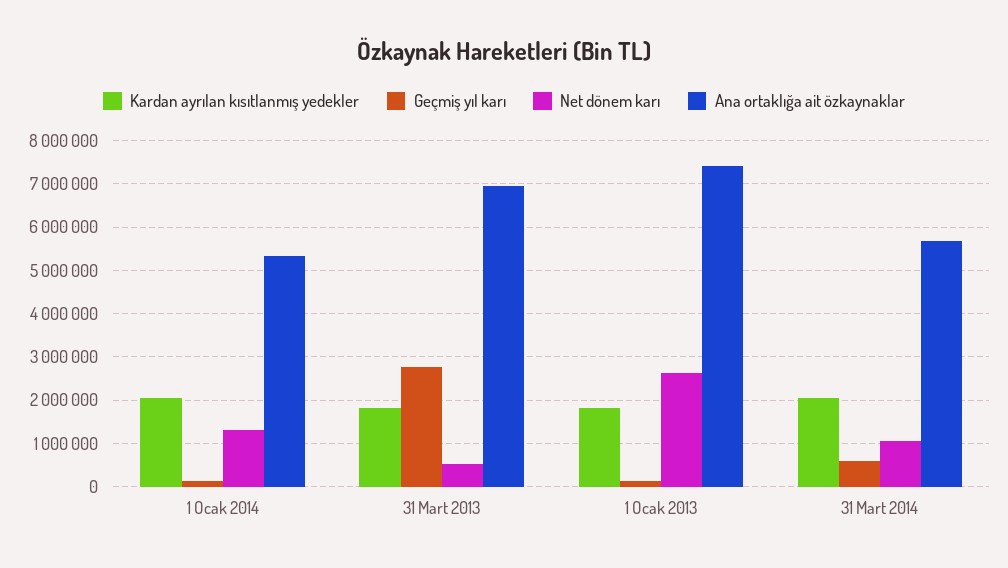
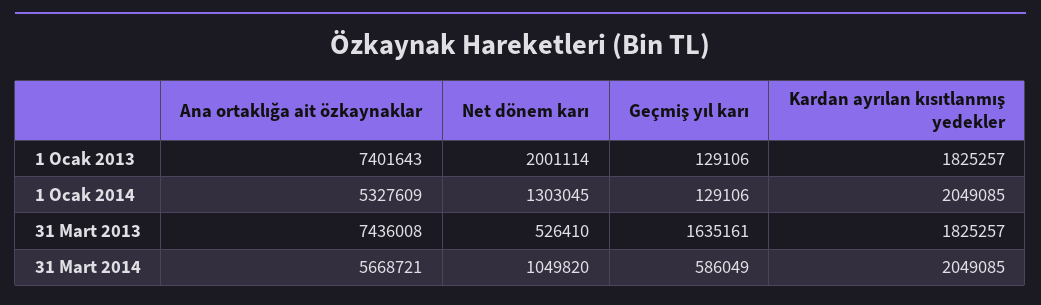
  {
    "Kardan ayrılan kısıtlanmış yedekler": {
      "1 Ocak 2014": 2049085,
      "31 Mart 2013": 1825257,
      "1 Ocak 2013": 1825257,
      "31 Mart 2014": 2049085
    },
    "Geçmiş yıl karı": {
      "1 Ocak 2014": 129106,
-     "31 Mart 2013": 2800000,
+     "31 Mart 2013": 1635161,
      "1 Ocak 2013": 129106,
      "31 Mart 2014": 586049
    },
    "Net dönem karı": {
      "1 Ocak 2014": 1303045,
      "31 Mart 2013": 526410,
-     "1 Ocak 2013": 2600000,
+     "1 Ocak 2013": 2001114,
      "31 Mart 2014": 1049820
    },
    "Ana ortaklığa ait özkaynaklar": {
      "1 Ocak 2014": 5327609,
-     "31 Mart 2013": 7000000,
+     "31 Mart 2013": 7436008,
      "1 Ocak 2013": 7401643,
      "31 Mart 2014": 5668721
    }
  }

